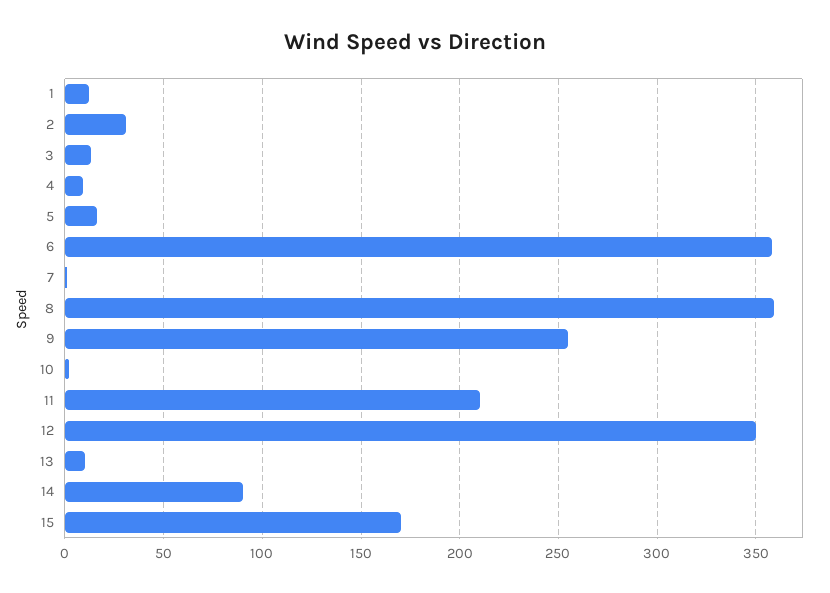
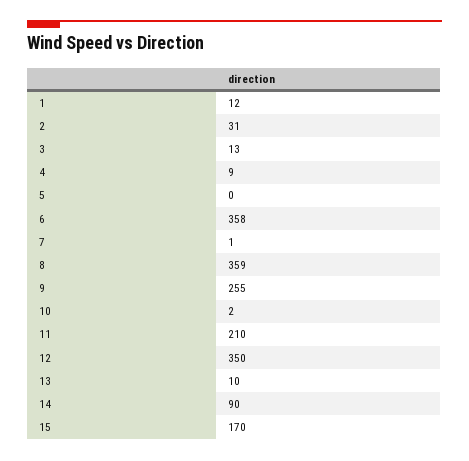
  {
    "1": 12,
    "2": 31,
    "3": 13,
    "4": 9,
-   "5": 15,
+   "5": 0,
    "6": 358,
    "7": 1,
    "8": 359,
    "9": 255,
    "10": 2,
    "11": 210,
    "12": 350,
    "13": 10,
    "14": 90,
    "15": 170
  }

